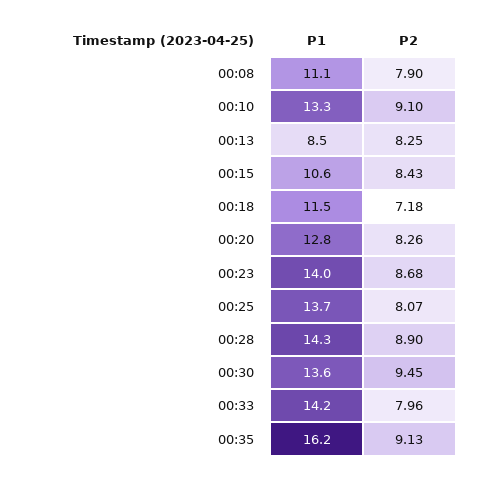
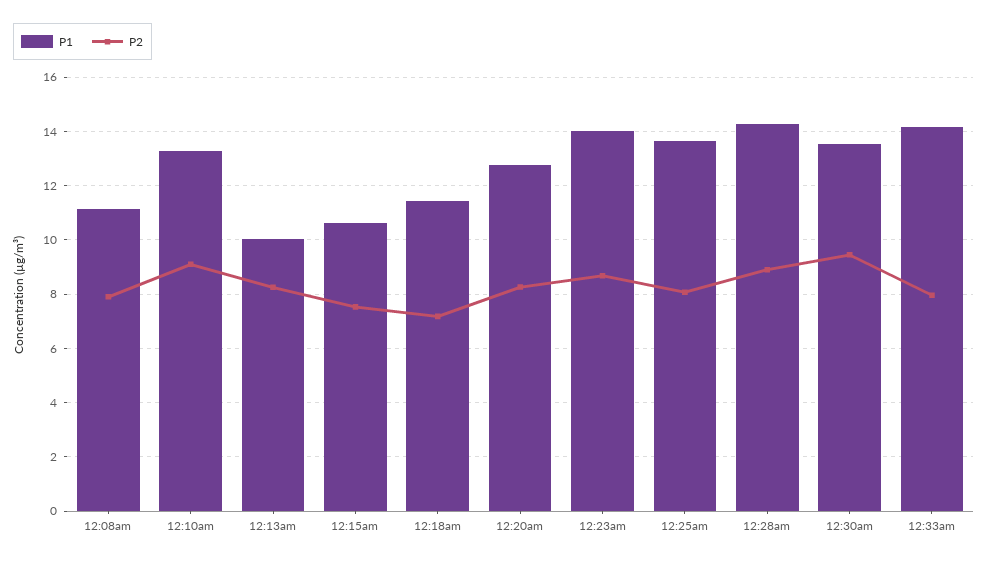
  {
    "P1": {
      "00:08": 11.1,
      "00:10": 13.3,
-     "00:13": 8.5,
+     "00:13": 10,
      "00:15": 10.6,
      "00:18": 11.5,
      "00:20": 12.8,
      "00:23": 14,
      "00:25": 13.7,
      "00:28": 14.3,
      "00:30": 13.6,
-     "00:33": 14.2,
+     "00:33": 14.2
-     "00:35": 16.2
    },
    "P2": {
      "00:08": 7.9,
      "00:10": 9.1,
      "00:13": 8.25,
-     "00:15": 8.43,
+     "00:15": 7.5,
      "00:18": 7.18,
      "00:20": 8.26,
      "00:23": 8.68,
      "00:25": 8.07,
      "00:28": 8.9,
      "00:30": 9.45,
-     "00:33": 7.96,
+     "00:33": 7.96
-     "00:35": 9.13
    }
  }

